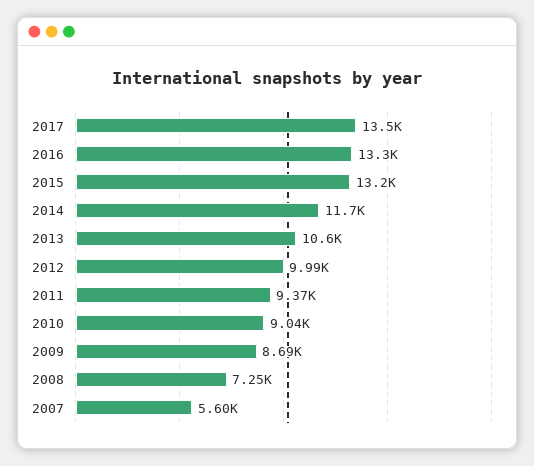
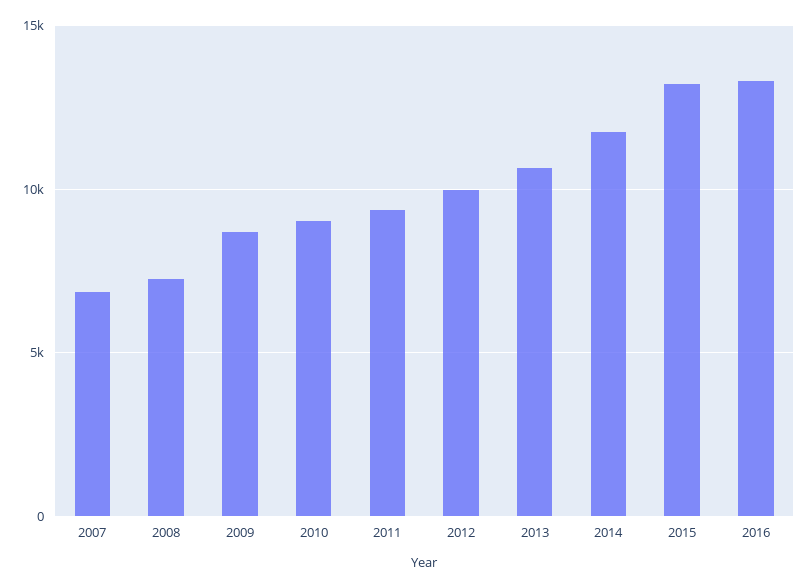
  {
-   "2017": 13500,
    "2016": 13300,
    "2015": 13200,
    "2014": 11700,
    "2013": 10600,
    "2012": 9990,
    "2011": 9370,
    "2010": 9040,
    "2009": 8690,
    "2008": 7250,
-   "2007": 5600
+   "2007": 7000
  }

